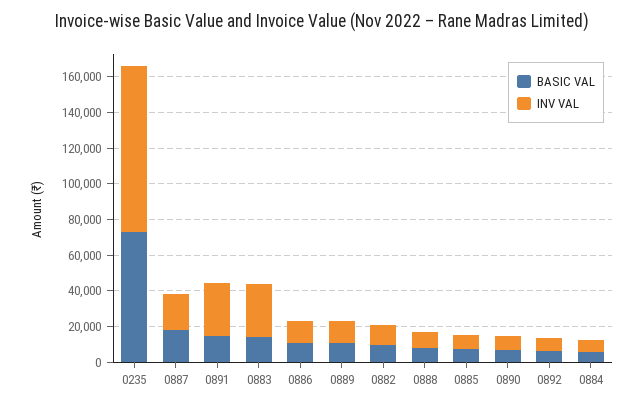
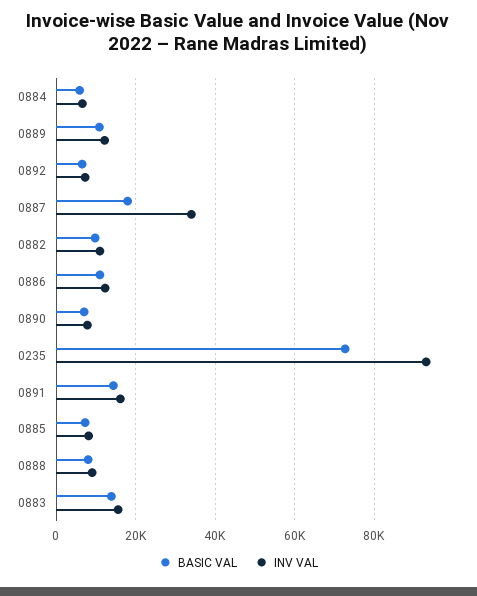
  {
    "BASIC VAL": {
      "0235": 72000,
      "0887": 18000,
      "0891": 14000,
      "0883": 14000,
      "0886": 12000,
      "0889": 10000,
      "0882": 10000,
      "0888": 8000,
      "0885": 8000,
      "0890": 8000,
      "0892": 6000,
      "0884": 6000
    },
    "INV VAL": {
      "0235": 94000,
-     "0887": 20000,
+     "0887": 34000,
-     "0891": 30000,
+     "0891": 16000,
-     "0883": 30000,
+     "0883": 16000,
      "0886": 12000,
      "0889": 12000,
      "0882": 10000,
      "0888": 10000,
      "0885": 8000,
      "0890": 8000,
      "0892": 8000,
      "0884": 6000
    }
  }

